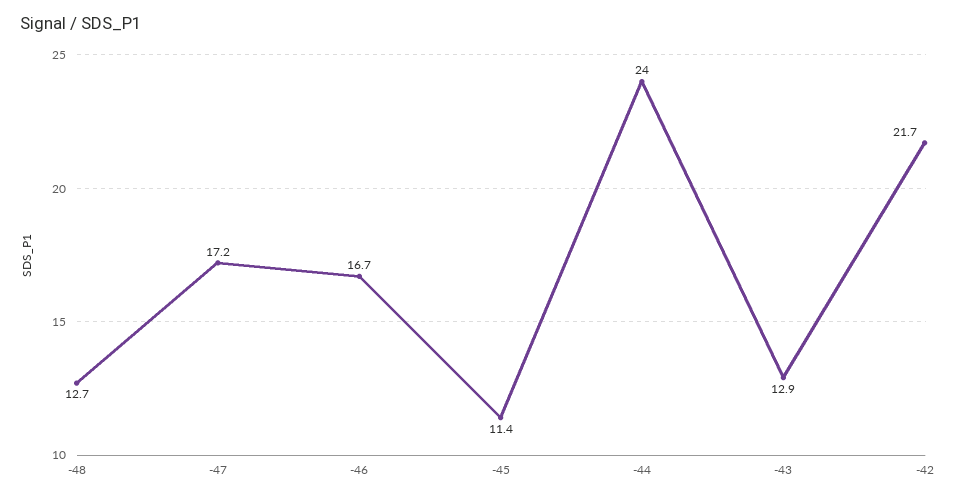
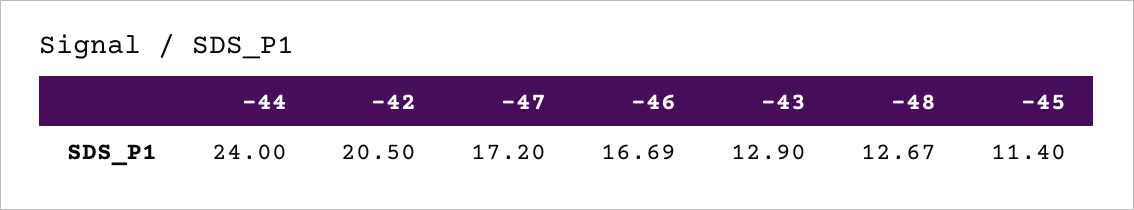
  {
    "-48": 12.67,
    "-47": 17.2,
    "-46": 16.69,
    "-45": 11.4,
    "-44": 24,
    "-43": 12.9,
-   "-42": 21.7
+   "-42": 20.5
  }

